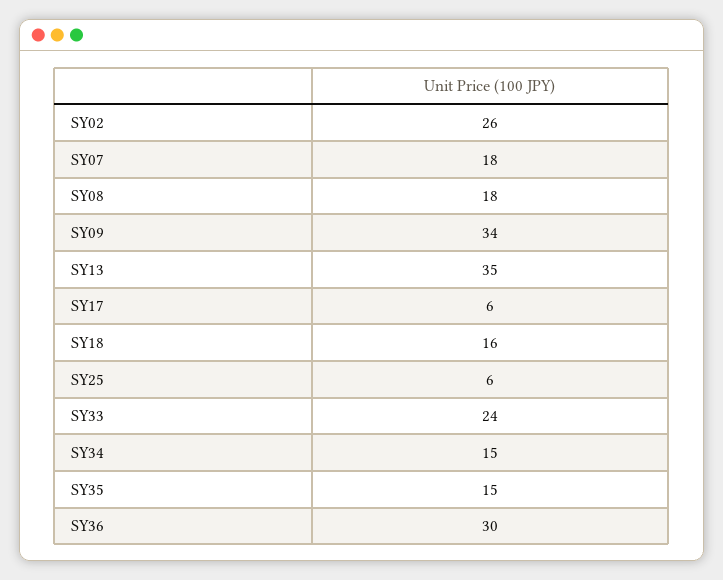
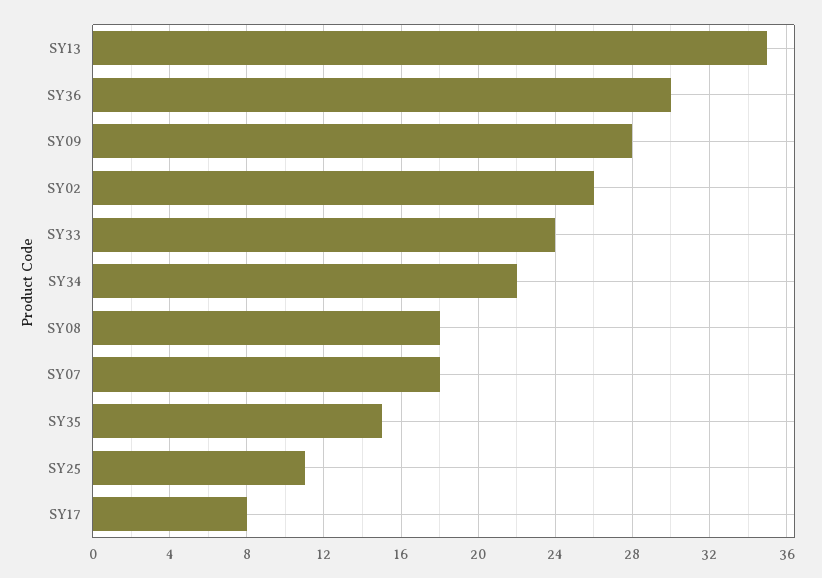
  {
    "SY02": 26,
    "SY07": 18,
    "SY08": 18,
-   "SY09": 34,
+   "SY09": 28,
    "SY13": 35,
-   "SY17": 6,
+   "SY17": 8,
-   "SY18": 16,
-   "SY25": 6,
+   "SY25": 11,
    "SY33": 24,
-   "SY34": 15,
+   "SY34": 22,
    "SY35": 15,
    "SY36": 30
  }

